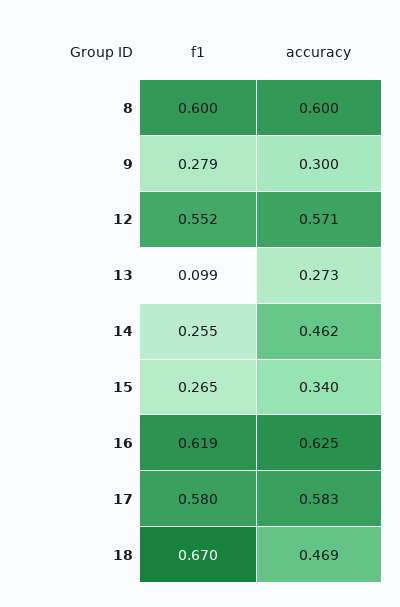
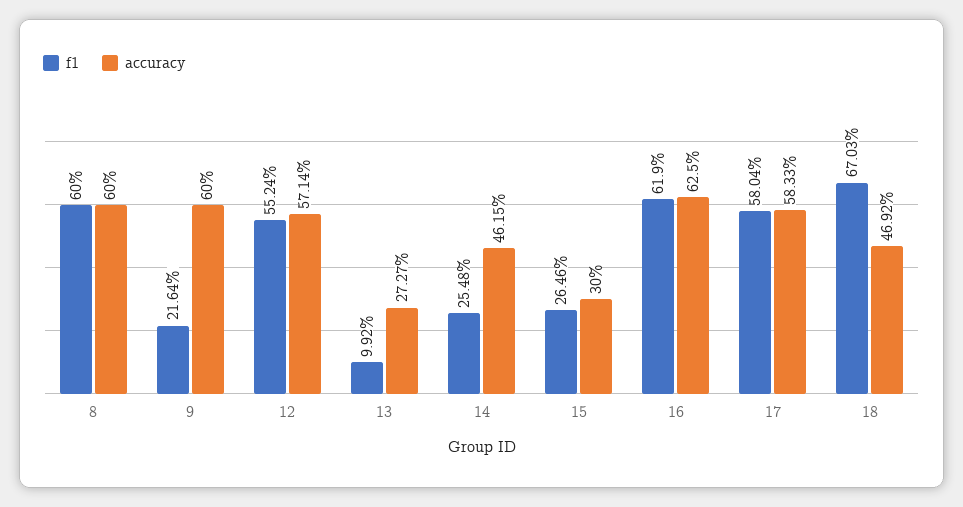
  {
    "f1": {
      "8": 0.6,
-     "9": 0.279,
+     "9": 0.2164,
      "12": 0.5524,
      "13": 0.0992,
      "14": 0.2548,
      "15": 0.2646,
      "16": 0.619,
      "17": 0.5804,
      "18": 0.6703
    },
    "accuracy": {
      "8": 0.6,
-     "9": 0.3,
+     "9": 0.6,
      "12": 0.5714,
      "13": 0.2727,
      "14": 0.4615,
-     "15": 0.34,
+     "15": 0.3,
      "16": 0.625,
      "17": 0.5833,
      "18": 0.4692
    }
  }

